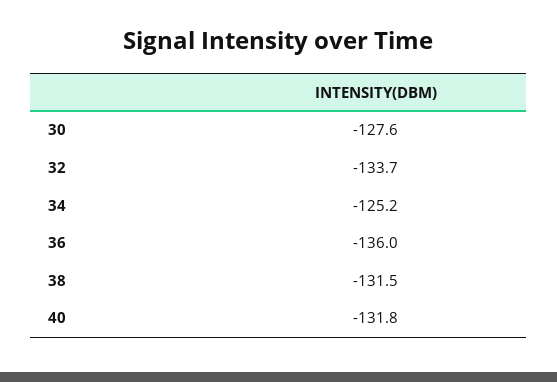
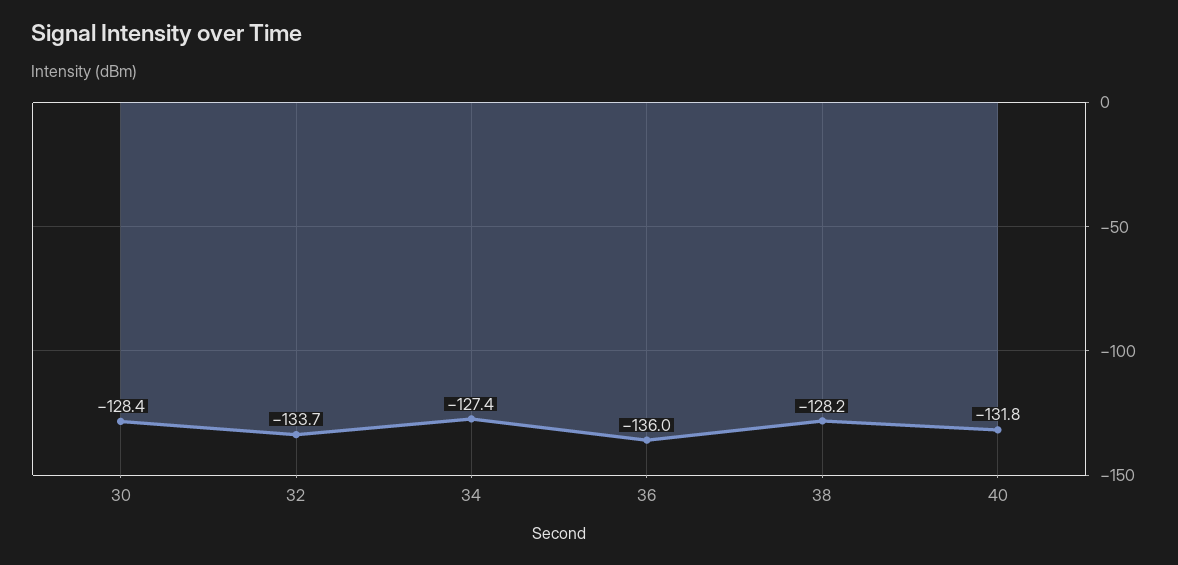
  {
-   "30": -127.6,
+   "30": -128.4,
    "32": -133.7,
-   "34": -125.2,
+   "34": -127.4,
    "36": -136,
-   "38": -131.5,
+   "38": -128.2,
    "40": -131.8
  }

